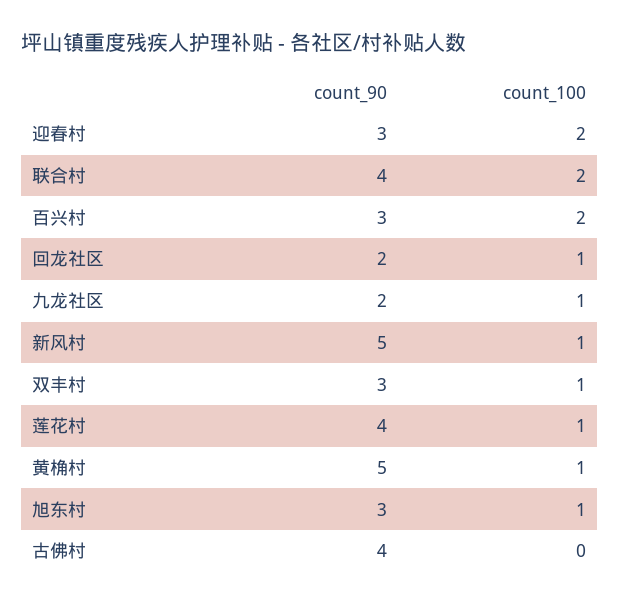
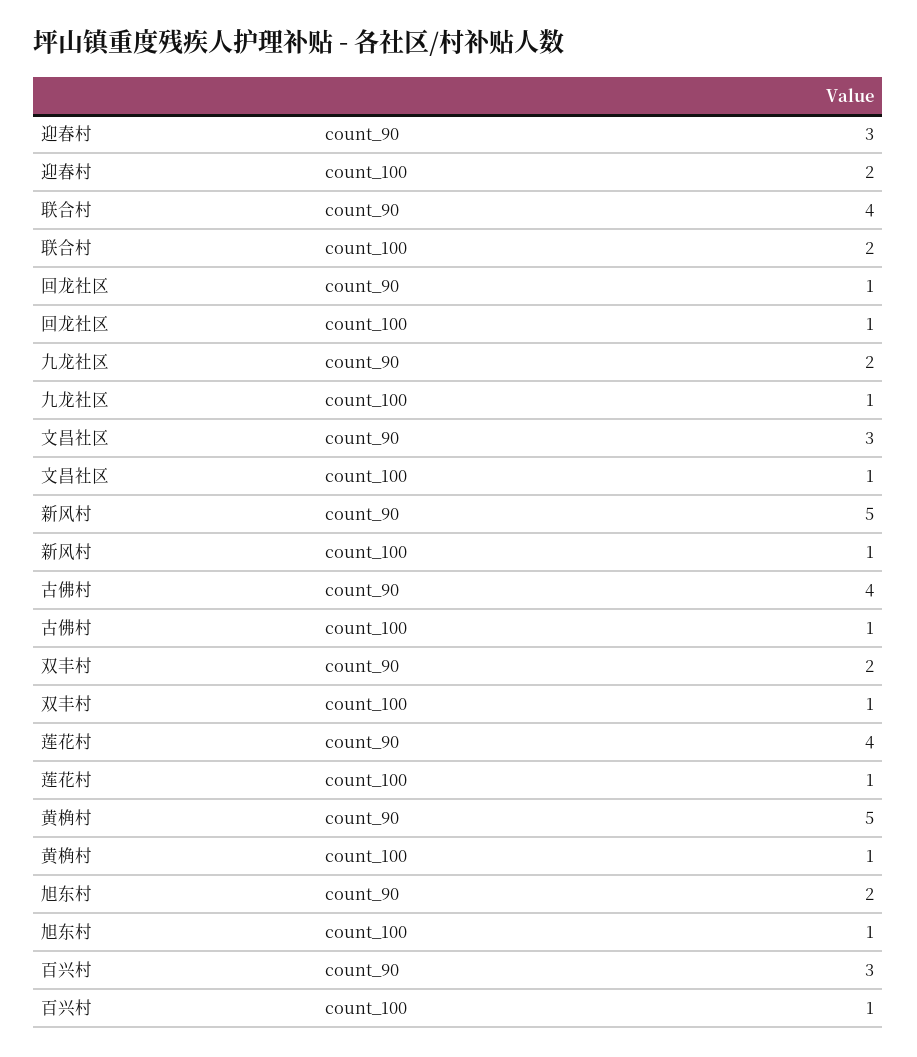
  {
    "count_90": {
      "迎春村": 3,
      "联合村": 4,
      "百兴村": 3,
-     "回龙社区": 2,
+     "回龙社区": 1,
      "九龙社区": 2,
      "新风村": 5,
-     "双丰村": 3,
+     "双丰村": 2,
      "莲花村": 4,
      "黄桷村": 5,
-     "旭东村": 3,
+     "旭东村": 2,
-     "古佛村": 4
+     "古佛村": 4,
+     "文昌社区": 3
    },
    "count_100": {
      "迎春村": 2,
      "联合村": 2,
-     "百兴村": 2,
+     "百兴村": 1,
      "回龙社区": 1,
      "九龙社区": 1,
      "新风村": 1,
      "双丰村": 1,
      "莲花村": 1,
      "黄桷村": 1,
      "旭东村": 1,
-     "古佛村": 0
+     "古佛村": 1,
+     "文昌社区": 1
    }
  }

